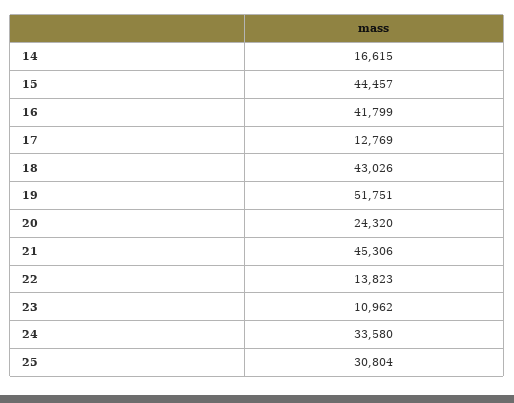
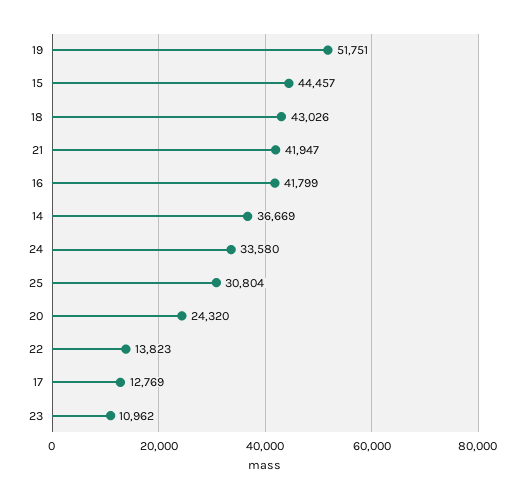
  {
-   "14": 16615,
+   "14": 36669,
    "15": 44457,
    "16": 41799,
    "17": 12769,
    "18": 43026,
    "19": 51751,
    "20": 24320,
-   "21": 45306,
+   "21": 41947,
    "22": 13823,
    "23": 10962,
    "24": 33580,
    "25": 30804
  }

